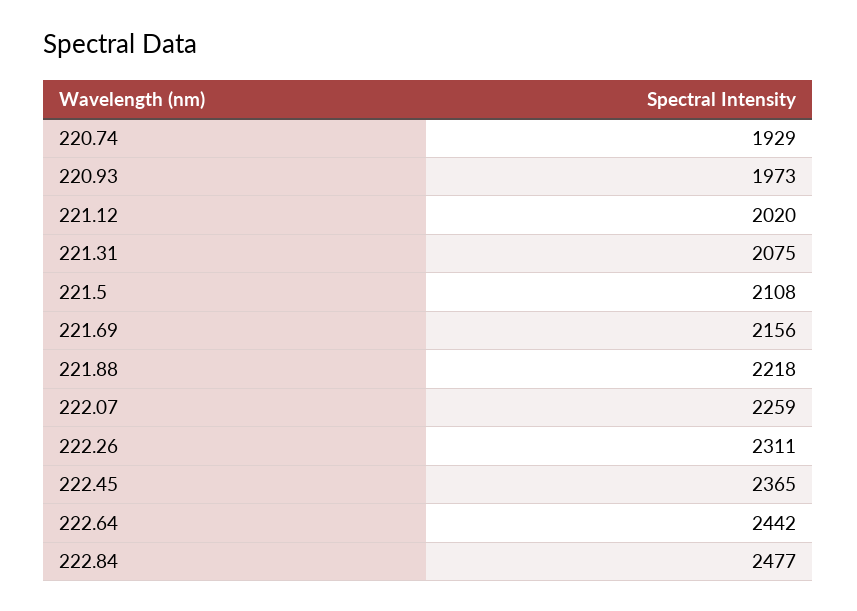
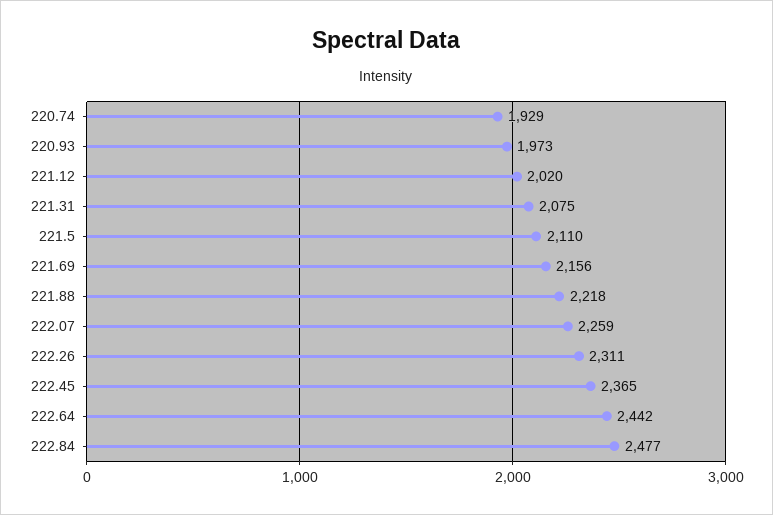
  {
    "220.74": 1929,
    "220.93": 1973,
    "221.12": 2020,
    "221.31": 2075,
-   "221.5": 2108,
+   "221.5": 2110,
    "221.69": 2156,
    "221.88": 2218,
    "222.07": 2259,
    "222.26": 2311,
    "222.45": 2365,
    "222.64": 2442,
    "222.84": 2477
  }

